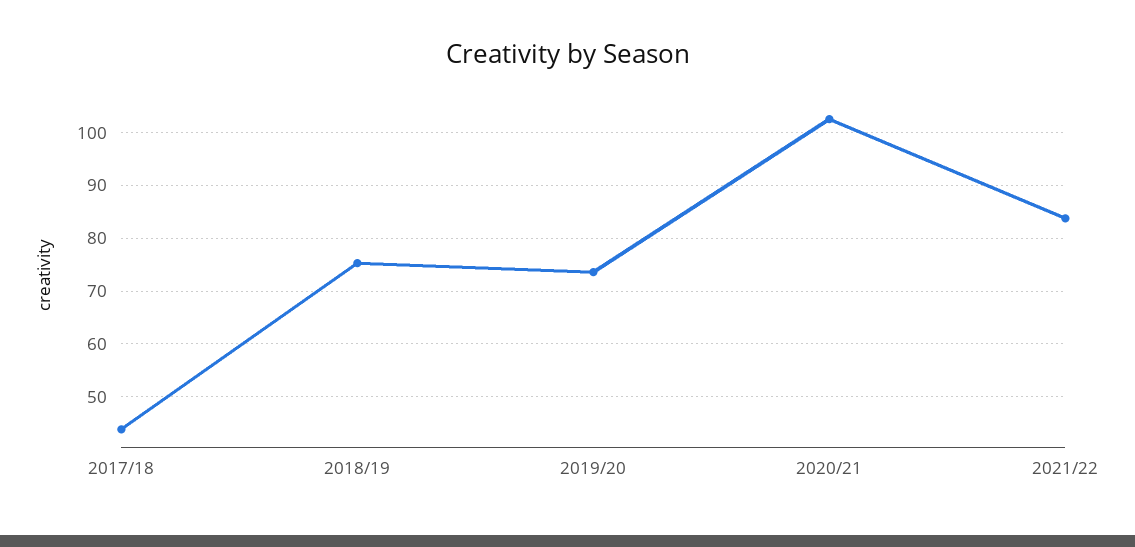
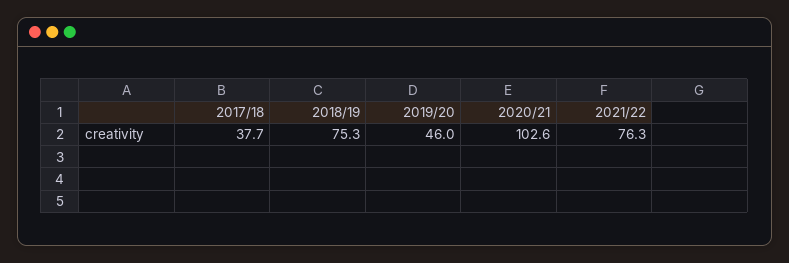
  {
-   "2017/18": 44,
+   "2017/18": 37.7,
    "2018/19": 75.3,
-   "2019/20": 74,
+   "2019/20": 46,
    "2020/21": 102.6,
-   "2021/22": 84
+   "2021/22": 76.3
  }

